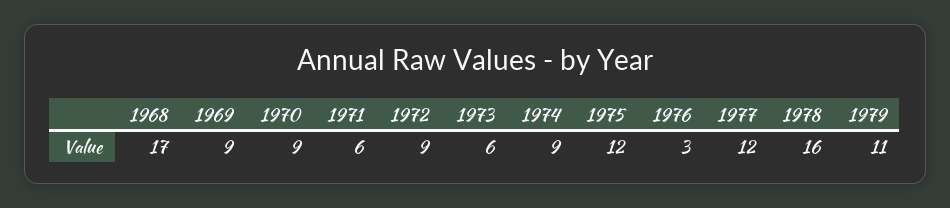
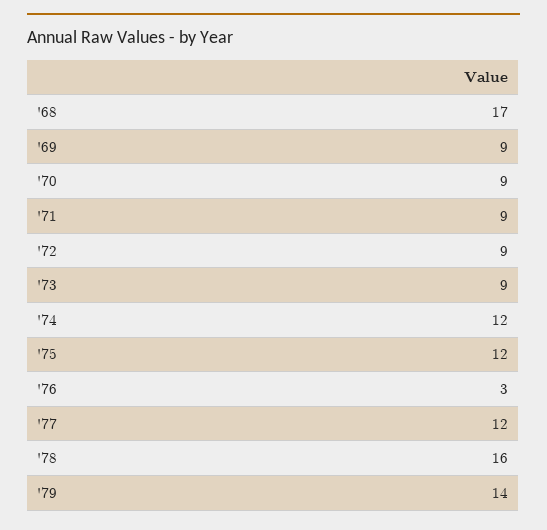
  {
    "1968": 17,
    "1969": 9,
    "1970": 9,
-   "1971": 6,
+   "1971": 9,
    "1972": 9,
-   "1973": 6,
+   "1973": 9,
-   "1974": 9,
+   "1974": 12,
    "1975": 12,
    "1976": 3,
    "1977": 12,
    "1978": 16,
-   "1979": 11
+   "1979": 14
  }

